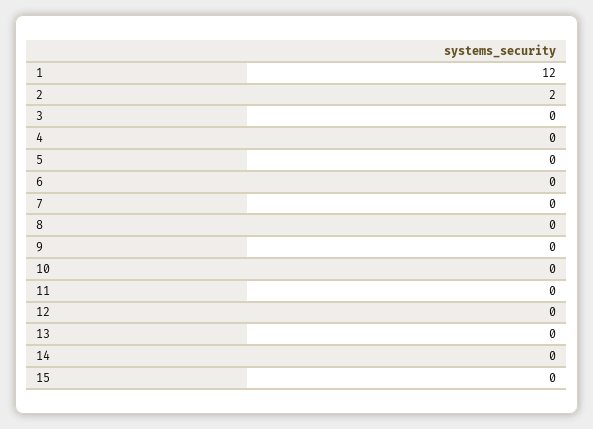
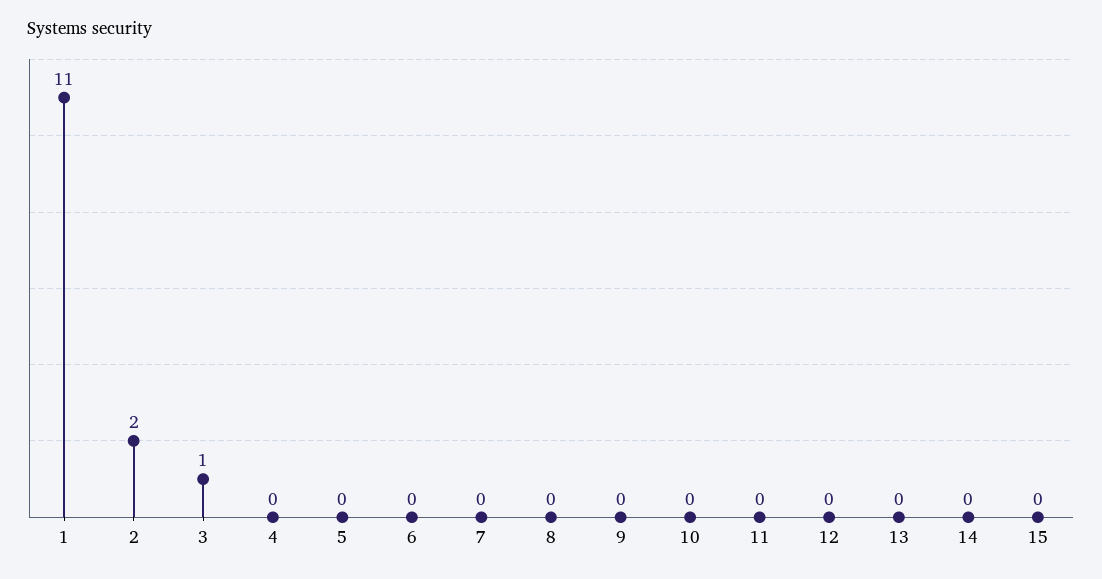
  {
-   "1": 12,
+   "1": 11,
    "2": 2,
-   "3": 0,
+   "3": 1,
    "4": 0,
    "5": 0,
    "6": 0,
    "7": 0,
    "8": 0,
    "9": 0,
    "10": 0,
    "11": 0,
    "12": 0,
    "13": 0,
    "14": 0,
    "15": 0
  }

